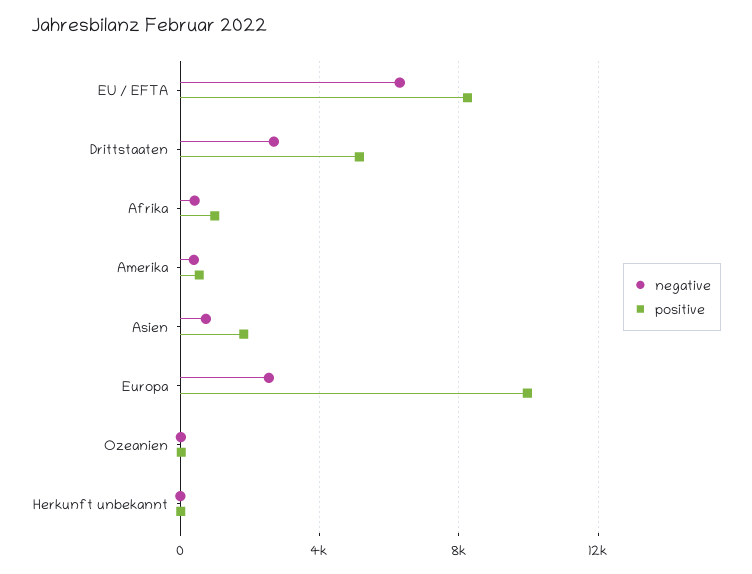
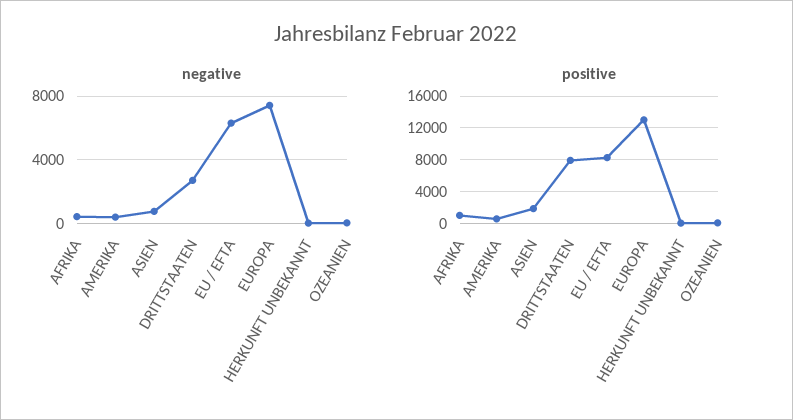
  {
    "negative": {
      "EU / EFTA": 6500,
      "Drittstaaten": 2500,
      "Afrika": 500,
      "Amerika": 500,
      "Asien": 500,
-     "Europa": 2500,
+     "Europa": 7500,
      "Ozeanien": 0,
      "Herkunft unbekannt": 0
    },
    "positive": {
      "EU / EFTA": 8000,
-     "Drittstaaten": 5000,
+     "Drittstaaten": 8000,
      "Afrika": 1000,
      "Amerika": 500,
      "Asien": 2000,
-     "Europa": 10000,
+     "Europa": 13000,
      "Ozeanien": 0,
      "Herkunft unbekannt": 0
    }
  }

